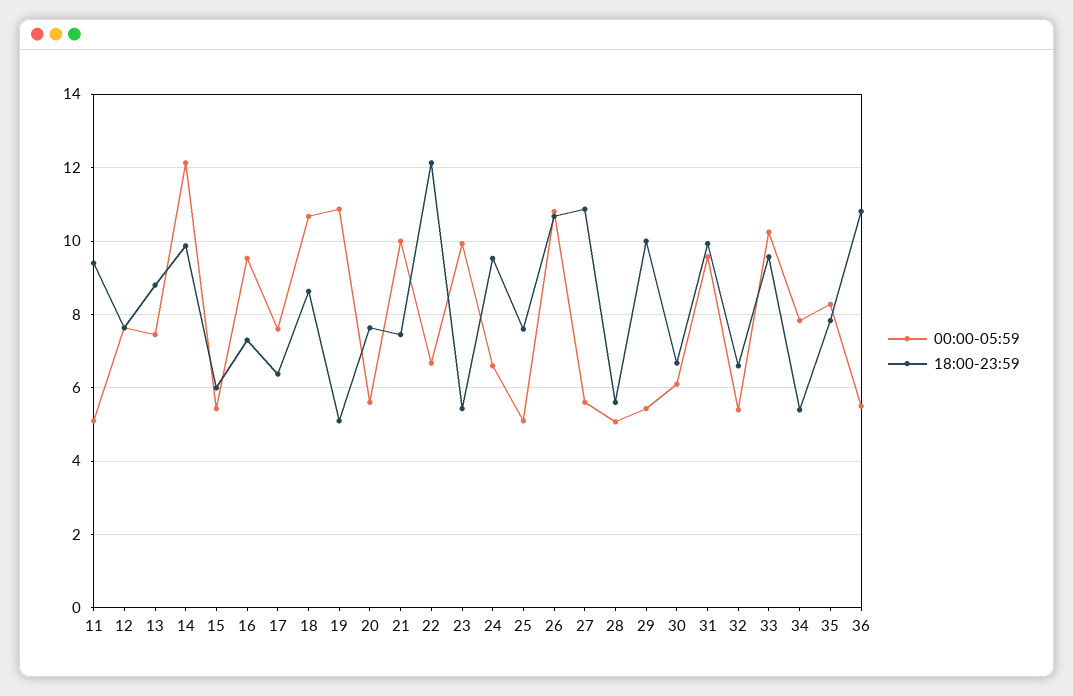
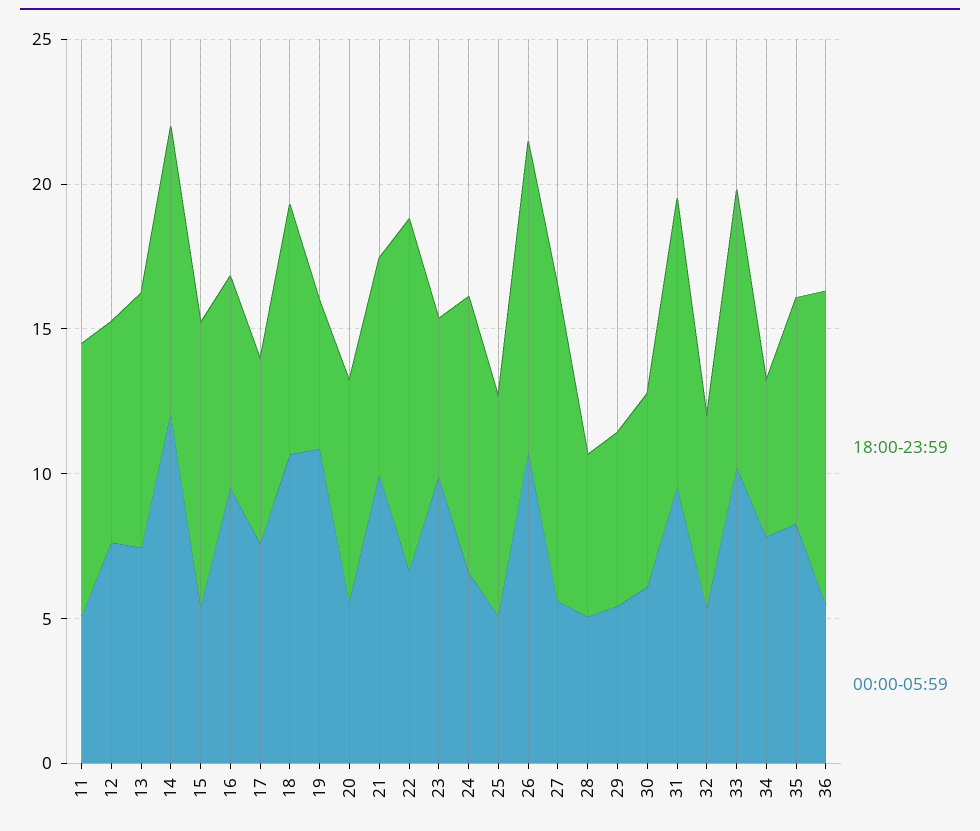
  {
    "00:00-05:59": {
      "11": 5.2,
      "12": 7.6,
      "13": 7.4,
      "14": 12.2,
      "15": 5.4,
      "16": 9.6,
      "17": 7.6,
      "18": 10.6,
      "19": 10.8,
      "20": 5.6,
      "21": 10,
      "22": 6.6,
      "23": 10,
      "24": 6.6,
      "25": 5.2,
      "26": 10.8,
      "27": 5.6,
      "28": 5,
      "29": 5.4,
      "30": 6.2,
      "31": 9.6,
      "32": 5.4,
      "33": 10.2,
      "34": 7.8,
      "35": 8.2,
      "36": 5.6
    },
    "18:00-23:59": {
      "11": 9.4,
      "12": 7.6,
      "13": 8.8,
      "14": 9.8,
-     "15": 6,
+     "15": 10,
      "16": 7.4,
      "17": 6.4,
      "18": 8.6,
      "19": 5.2,
      "20": 7.6,
      "21": 7.4,
      "22": 12.2,
      "23": 5.4,
      "24": 9.6,
      "25": 7.6,
      "26": 10.6,
      "27": 10.8,
      "28": 5.6,
-     "29": 10,
+     "29": 6,
      "30": 6.6,
      "31": 10,
      "32": 6.6,
      "33": 9.6,
      "34": 5.4,
      "35": 7.8,
      "36": 10.8
    }
  }

